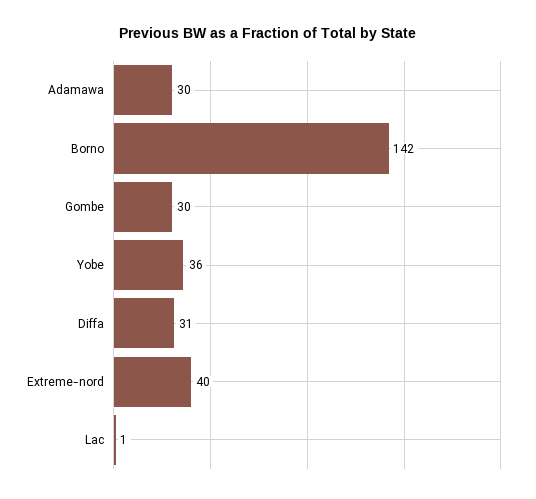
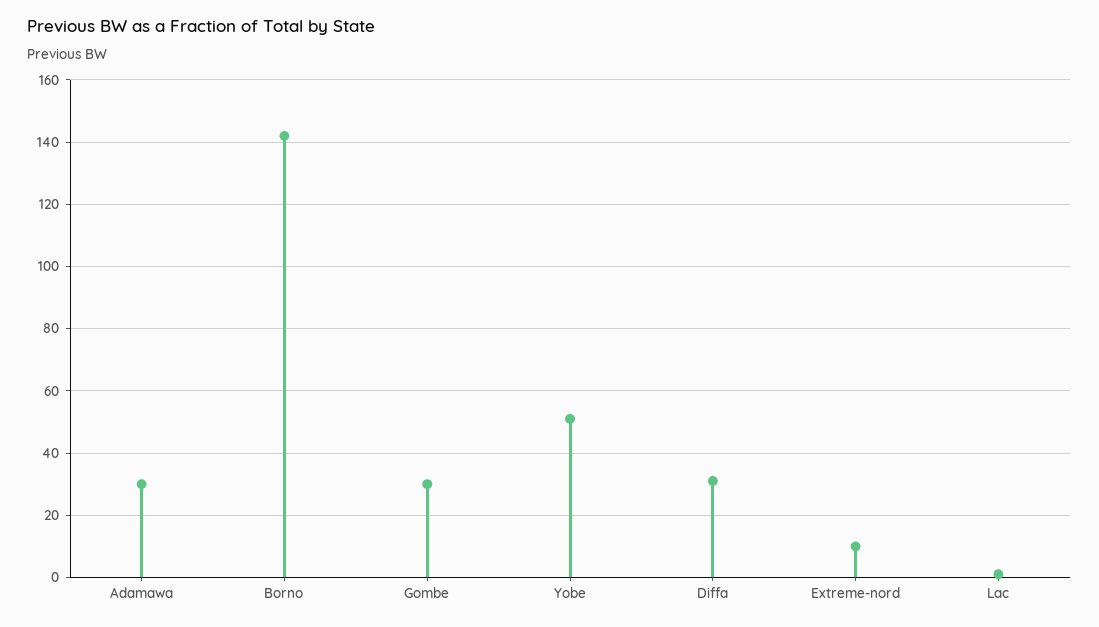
  {
    "Adamawa": 30,
    "Borno": 142,
    "Gombe": 30,
-   "Yobe": 36,
+   "Yobe": 50,
    "Diffa": 31,
-   "Extreme-nord": 40,
+   "Extreme-nord": 10,
    "Lac": 1
  }

